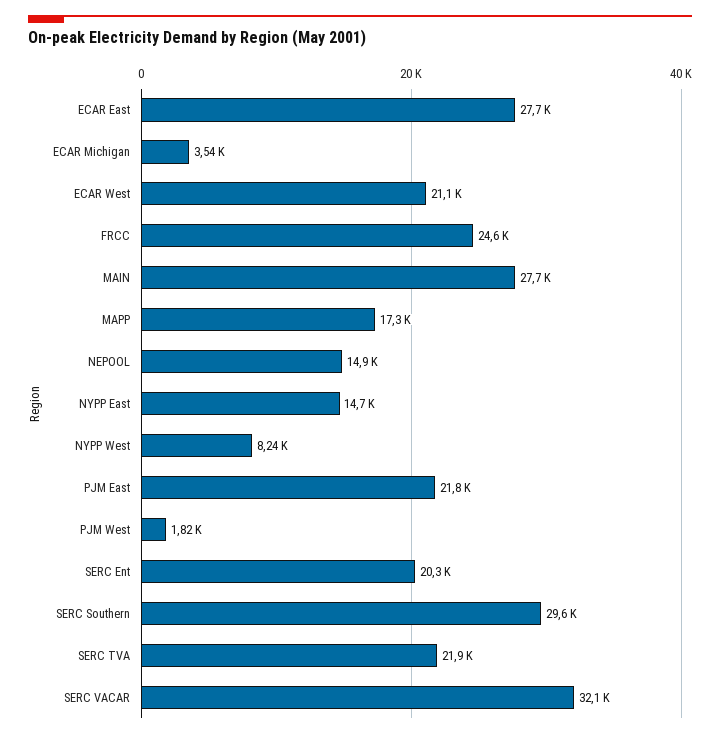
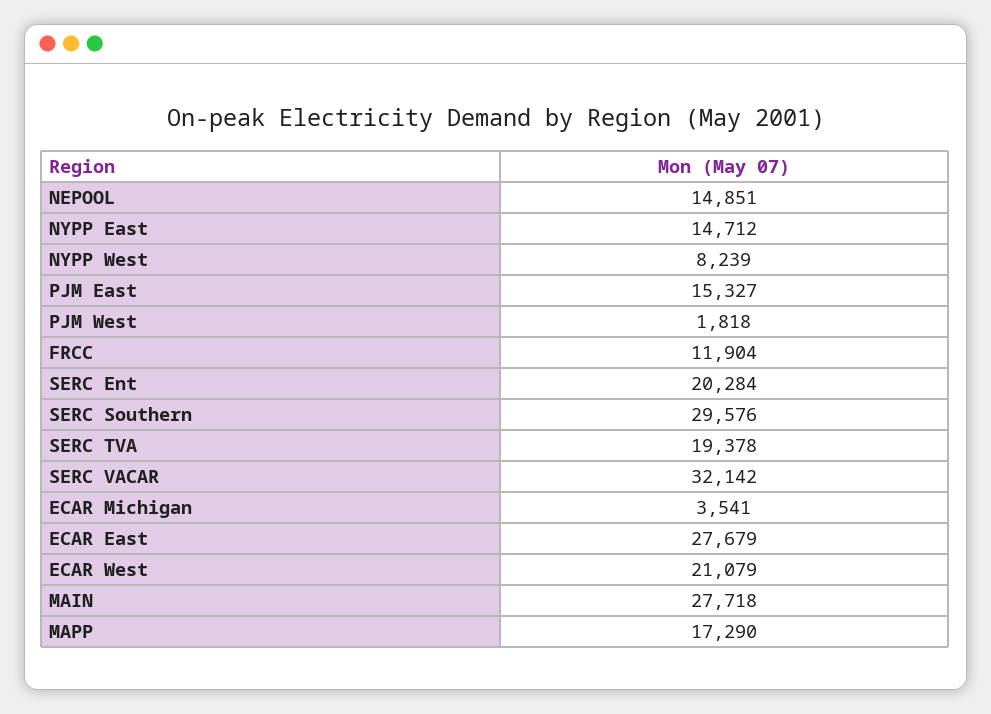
  {
    "ECAR East": 27679,
    "ECAR Michigan": 3541,
    "ECAR West": 21079,
-   "FRCC": 24600,
+   "FRCC": 11904,
    "MAIN": 27718,
    "MAPP": 17290,
    "NEPOOL": 14851,
    "NYPP East": 14712,
    "NYPP West": 8239,
-   "PJM East": 21800,
+   "PJM East": 15327,
    "PJM West": 1818,
    "SERC Ent": 20284,
    "SERC Southern": 29576,
-   "SERC TVA": 21900,
+   "SERC TVA": 19378,
    "SERC VACAR": 32142
  }

